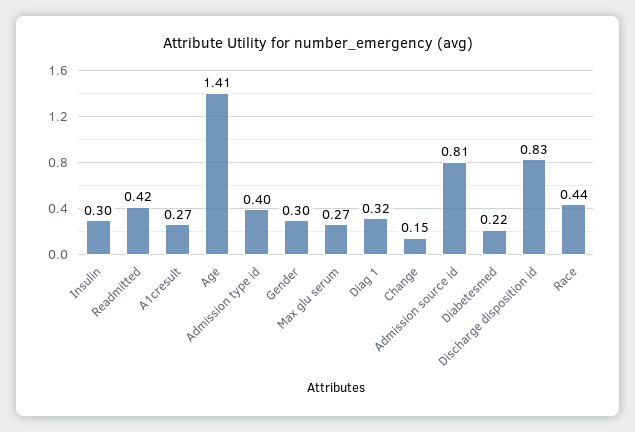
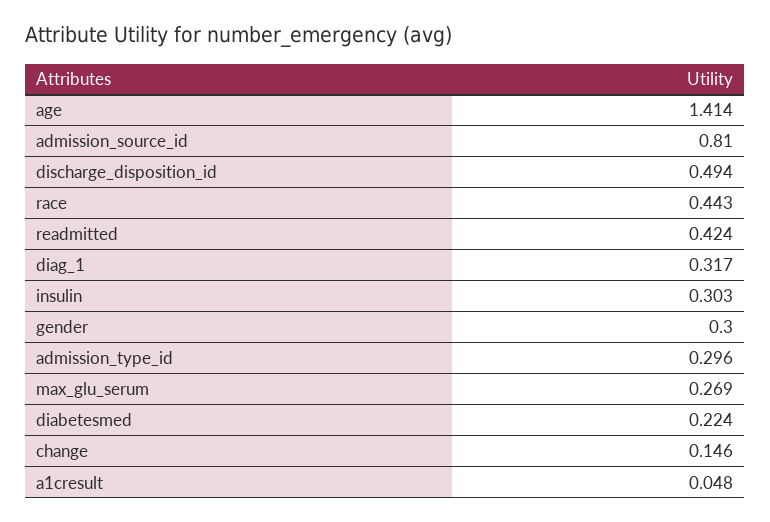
  {
    "Insulin": 0.303,
    "Readmitted": 0.424,
-   "A1cresult": 0.27,
+   "A1cresult": 0.048,
    "Age": 1.414,
-   "Admission type id": 0.4,
+   "Admission type id": 0.296,
    "Gender": 0.3,
    "Max glu serum": 0.269,
    "Diag 1": 0.317,
    "Change": 0.146,
    "Admission source id": 0.81,
    "Diabetesmed": 0.224,
-   "Discharge disposition id": 0.83,
+   "Discharge disposition id": 0.494,
    "Race": 0.443
  }

